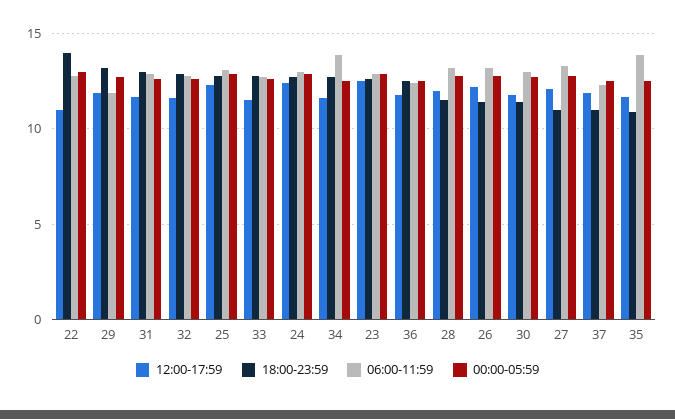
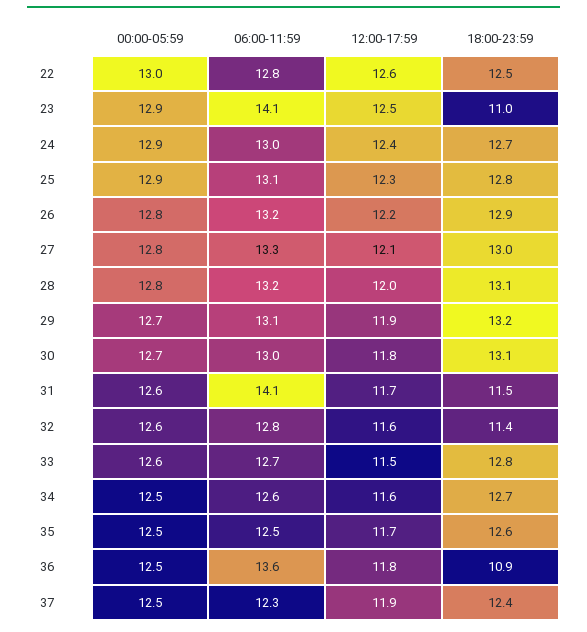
  {
    "12:00-17:59": {
-     "22": 11,
+     "22": 12.6,
      "29": 11.9,
      "31": 11.7,
      "32": 11.6,
      "25": 12.3,
      "33": 11.5,
      "24": 12.4,
      "34": 11.6,
      "23": 12.5,
      "36": 11.8,
      "28": 12,
      "26": 12.2,
      "30": 11.8,
      "27": 12.1,
      "37": 11.9,
      "35": 11.7
    },
    "18:00-23:59": {
-     "22": 14,
+     "22": 12.5,
      "29": 13.2,
-     "31": 13,
+     "31": 11.5,
-     "32": 13,
+     "32": 11.4,
      "25": 12.8,
      "33": 12.8,
      "24": 12.7,
      "34": 12.7,
-     "23": 12.5,
+     "23": 11,
-     "36": 12.5,
+     "36": 10.9,
-     "28": 11.5,
+     "28": 13.1,
-     "26": 11.5,
+     "26": 12.9,
-     "30": 11.5,
+     "30": 13.1,
-     "27": 11,
+     "27": 13,
-     "37": 11,
+     "37": 12.4,
-     "35": 11
+     "35": 12.6
    },
    "06:00-11:59": {
      "22": 12.8,
-     "29": 12,
+     "29": 13.1,
-     "31": 13,
+     "31": 14.1,
      "32": 12.8,
      "25": 13.1,
      "33": 12.7,
      "24": 13,
-     "34": 14,
+     "34": 12.6,
-     "23": 13,
+     "23": 14.1,
-     "36": 12.5,
+     "36": 13.6,
      "28": 13.2,
      "26": 13.2,
      "30": 13,
      "27": 13.3,
      "37": 12.3,
-     "35": 14
+     "35": 12.5
    },
    "00:00-05:59": {
      "22": 13,
      "29": 12.7,
      "31": 12.6,
      "32": 12.6,
      "25": 12.9,
      "33": 12.6,
      "24": 12.9,
      "34": 12.5,
      "23": 12.9,
      "36": 12.5,
      "28": 12.8,
      "26": 12.8,
      "30": 12.7,
      "27": 12.8,
      "37": 12.5,
      "35": 12.5
    }
  }

